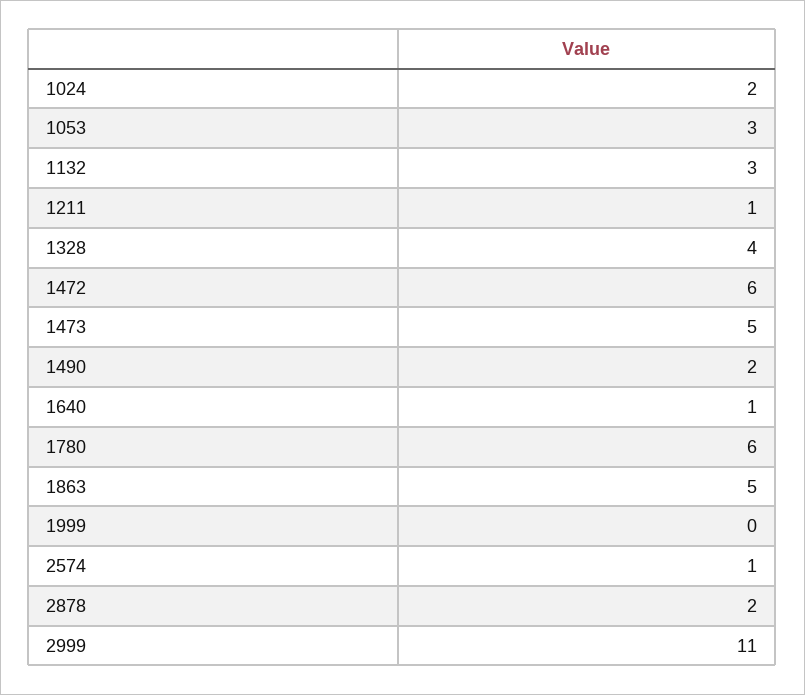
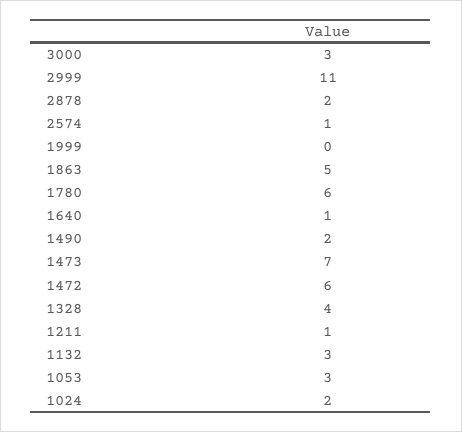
  {
    "1024": 2,
    "1053": 3,
    "1132": 3,
    "1211": 1,
    "1328": 4,
    "1472": 6,
-   "1473": 5,
+   "1473": 7,
    "1490": 2,
    "1640": 1,
    "1780": 6,
    "1863": 5,
    "1999": 0,
    "2574": 1,
    "2878": 2,
-   "2999": 11
+   "2999": 11,
+   "3000": 3
  }

